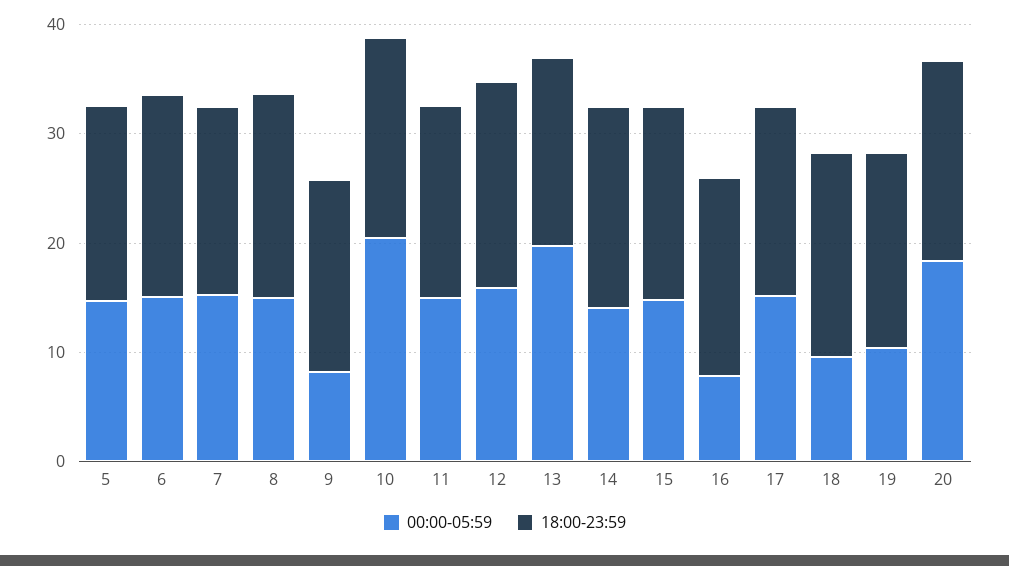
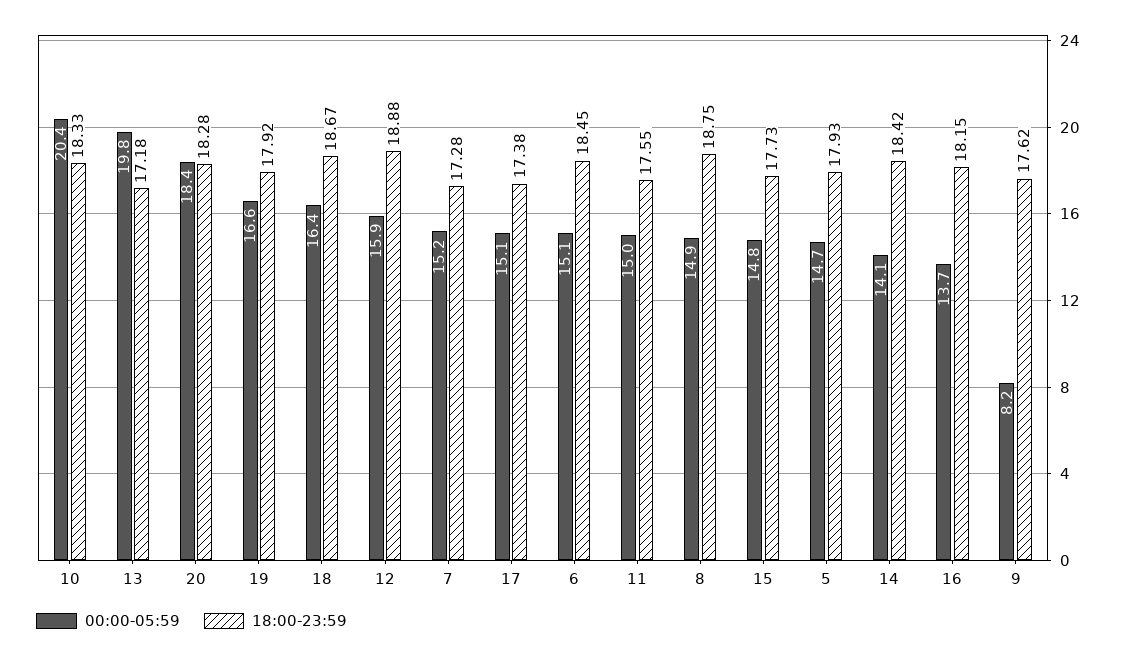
  {
    "00:00-05:59": {
      "5": 14.7,
      "6": 15.1,
      "7": 15.2,
      "8": 14.9,
      "9": 8.2,
      "10": 20.4,
      "11": 15,
      "12": 15.9,
      "13": 19.8,
      "14": 14.1,
      "15": 14.8,
-     "16": 8,
+     "16": 13.7,
      "17": 15.1,
-     "18": 10,
+     "18": 16.4,
-     "19": 10,
+     "19": 16.6,
      "20": 18.4
    },
    "18:00-23:59": {
      "5": 17.93,
      "6": 18.45,
      "7": 17.28,
      "8": 18.75,
      "9": 17.62,
      "10": 18.33,
      "11": 17.55,
      "12": 18.88,
      "13": 17.18,
      "14": 18.42,
      "15": 17.73,
      "16": 18.15,
      "17": 17.38,
      "18": 18.67,
      "19": 17.92,
      "20": 18.28
    }
  }

